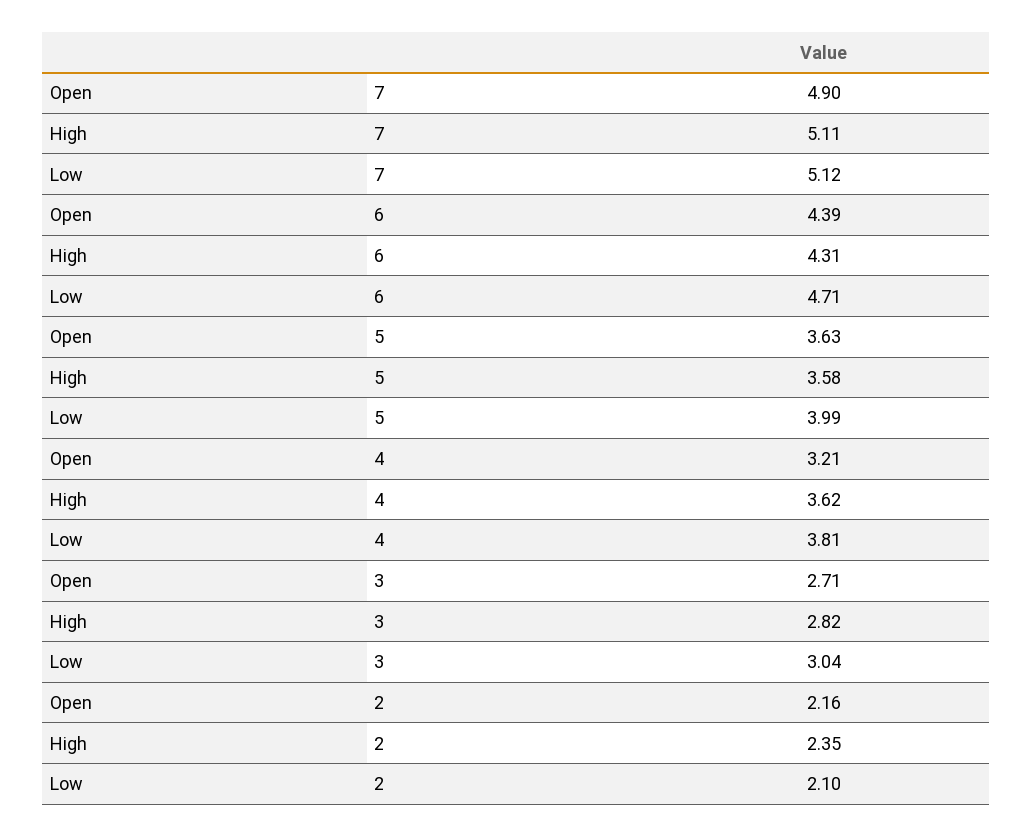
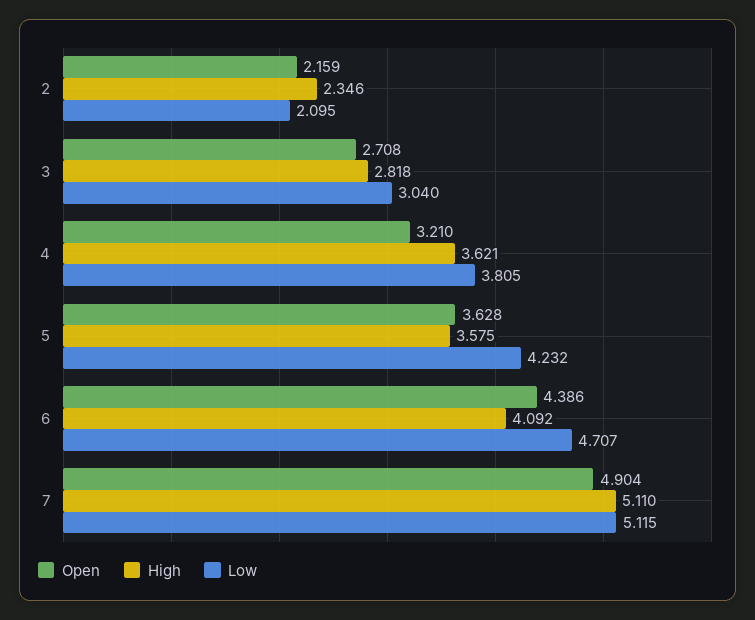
  {
    "Open": {
      "7": 4.904,
      "6": 4.386,
      "5": 3.628,
      "4": 3.21,
      "3": 2.708,
      "2": 2.159
    },
    "High": {
      "7": 5.11,
-     "6": 4.31,
+     "6": 4.092,
      "5": 3.575,
      "4": 3.621,
      "3": 2.818,
      "2": 2.346
    },
    "Low": {
      "7": 5.115,
      "6": 4.707,
-     "5": 3.99,
+     "5": 4.232,
      "4": 3.805,
      "3": 3.04,
      "2": 2.095
    }
  }

